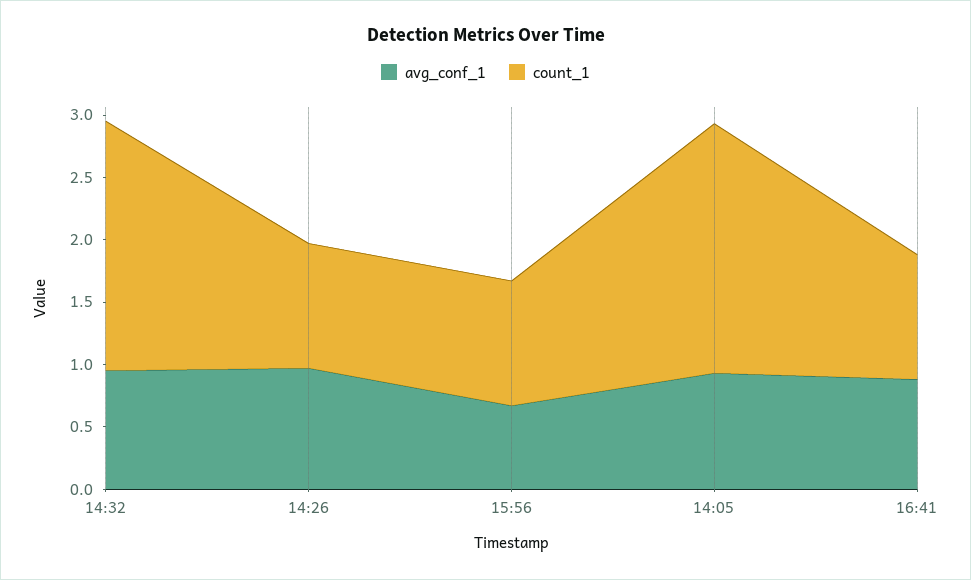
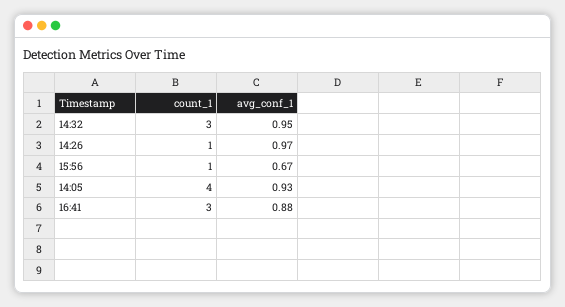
  {
    "avg_conf_1": {
      "14:32": 0.95,
      "14:26": 0.97,
      "15:56": 0.67,
      "14:05": 0.93,
      "16:41": 0.88
    },
    "count_1": {
-     "14:32": 2,
+     "14:32": 3,
      "14:26": 1,
      "15:56": 1,
-     "14:05": 2,
+     "14:05": 4,
-     "16:41": 1
+     "16:41": 3
    }
  }

